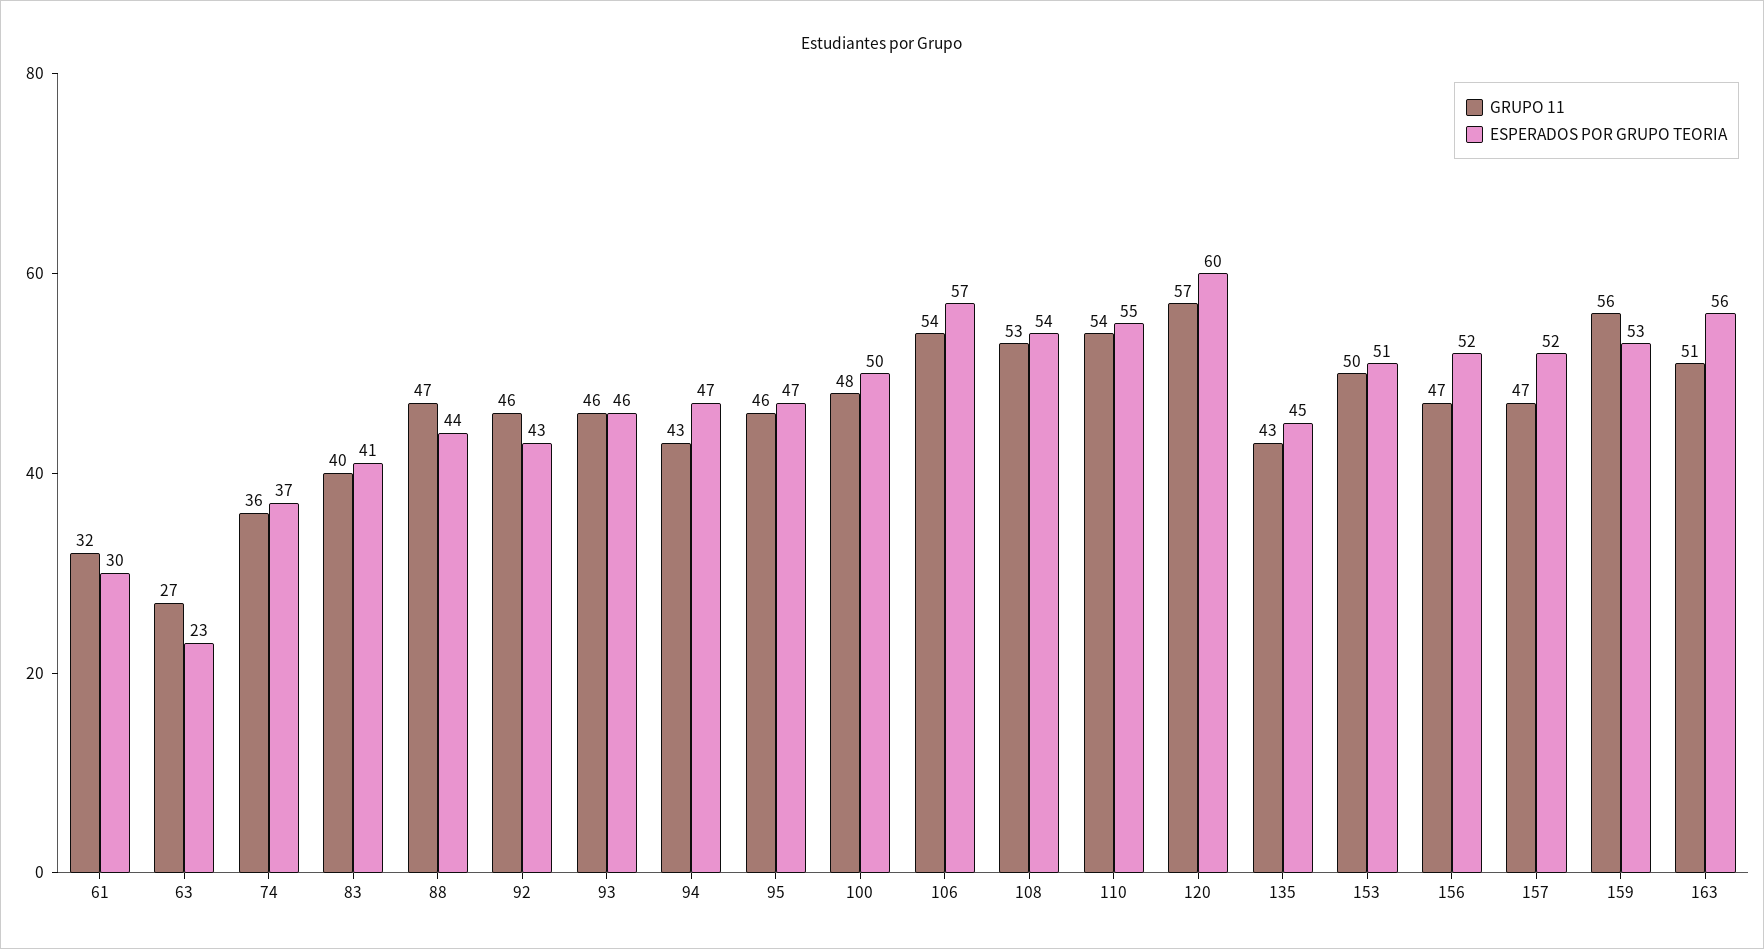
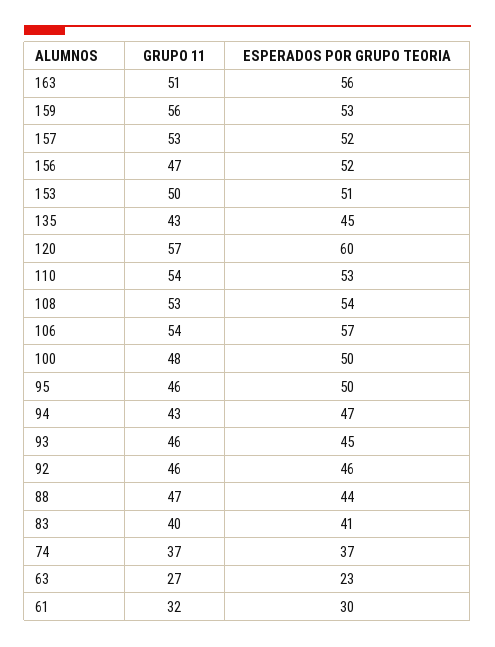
  {
    "GRUPO 11": {
      "61": 32,
      "63": 27,
-     "74": 36,
+     "74": 37,
      "83": 40,
      "88": 47,
      "92": 46,
      "93": 46,
      "94": 43,
      "95": 46,
      "100": 48,
      "106": 54,
      "108": 53,
      "110": 54,
      "120": 57,
      "135": 43,
      "153": 50,
      "156": 47,
-     "157": 47,
+     "157": 53,
      "159": 56,
      "163": 51
    },
    "ESPERADOS POR GRUPO TEORIA": {
      "61": 30,
      "63": 23,
      "74": 37,
      "83": 41,
      "88": 44,
-     "92": 43,
+     "92": 46,
-     "93": 46,
+     "93": 45,
      "94": 47,
-     "95": 47,
+     "95": 50,
      "100": 50,
      "106": 57,
      "108": 54,
-     "110": 55,
+     "110": 53,
      "120": 60,
      "135": 45,
      "153": 51,
      "156": 52,
      "157": 52,
      "159": 53,
      "163": 56
    }
  }

